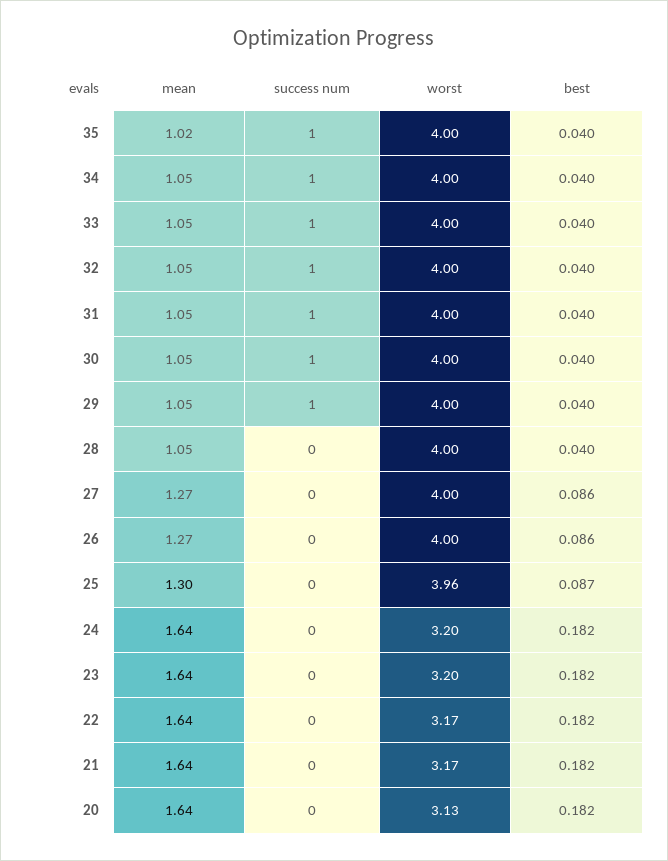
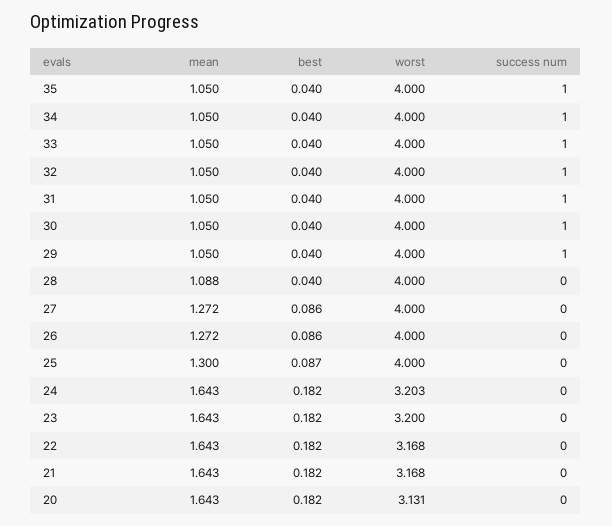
  {
    "mean": {
-     "35": 1.02,
+     "35": 1.05,
      "34": 1.05,
      "33": 1.05,
      "32": 1.05,
      "31": 1.05,
      "30": 1.05,
      "29": 1.05,
-     "28": 1.05,
+     "28": 1.088,
      "27": 1.272,
      "26": 1.272,
      "25": 1.3,
      "24": 1.643,
      "23": 1.643,
      "22": 1.643,
      "21": 1.643,
      "20": 1.643
    },
    "success num": {
      "35": 1,
      "34": 1,
      "33": 1,
      "32": 1,
      "31": 1,
      "30": 1,
      "29": 1,
      "28": 0,
      "27": 0,
      "26": 0,
      "25": 0,
      "24": 0,
      "23": 0,
      "22": 0,
      "21": 0,
      "20": 0
    },
    "worst": {
      "35": 4,
      "34": 4,
      "33": 4,
      "32": 4,
      "31": 4,
      "30": 4,
      "29": 4,
      "28": 4,
      "27": 4,
      "26": 4,
-     "25": 3.96,
+     "25": 4,
      "24": 3.203,
      "23": 3.2,
      "22": 3.168,
      "21": 3.168,
      "20": 3.131
    },
    "best": {
      "35": 0.04,
      "34": 0.04,
      "33": 0.04,
      "32": 0.04,
      "31": 0.04,
      "30": 0.04,
      "29": 0.04,
      "28": 0.04,
      "27": 0.086,
      "26": 0.086,
      "25": 0.087,
      "24": 0.182,
      "23": 0.182,
      "22": 0.182,
      "21": 0.182,
      "20": 0.182
    }
  }

